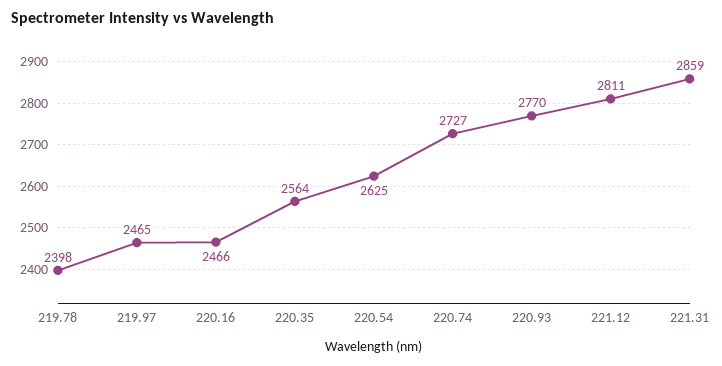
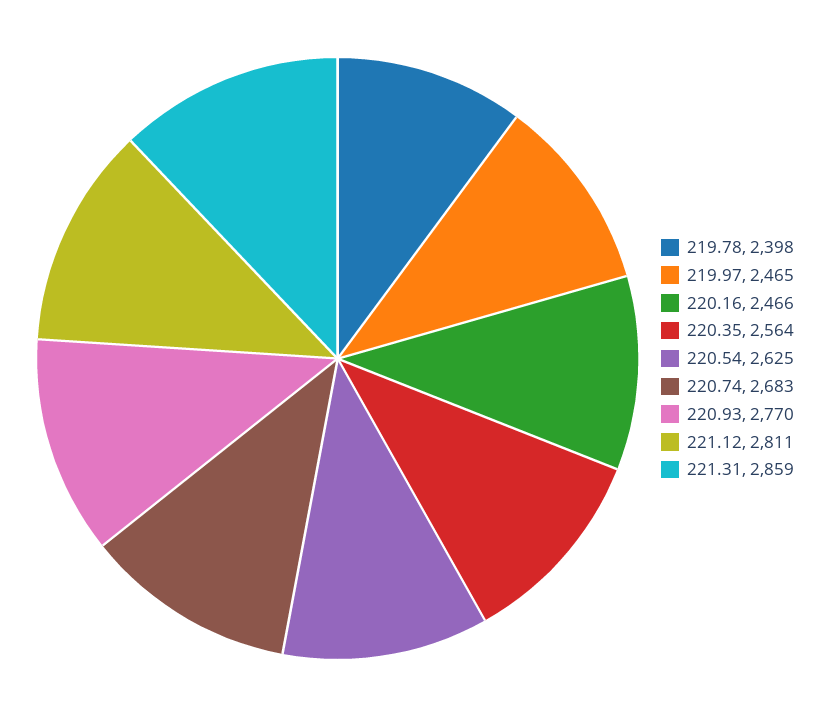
  {
    "219.78": 2398,
    "219.97": 2465,
    "220.16": 2466,
    "220.35": 2564,
    "220.54": 2625,
-   "220.74": 2727,
+   "220.74": 2683,
    "220.93": 2770,
    "221.12": 2811,
    "221.31": 2859
  }

